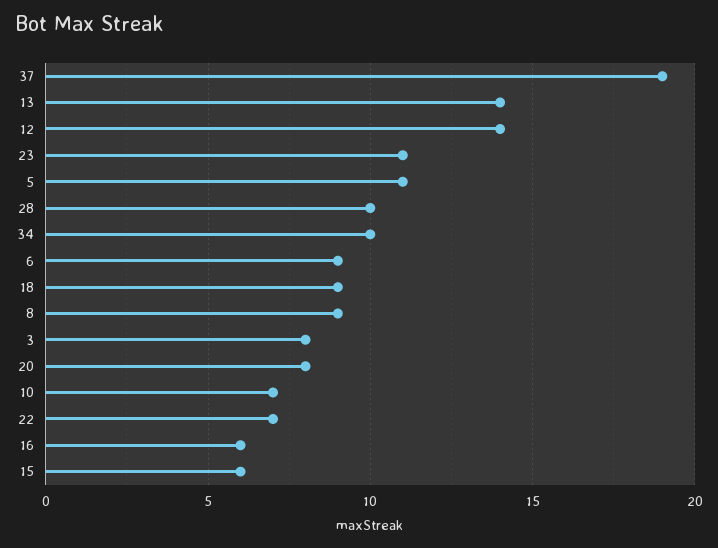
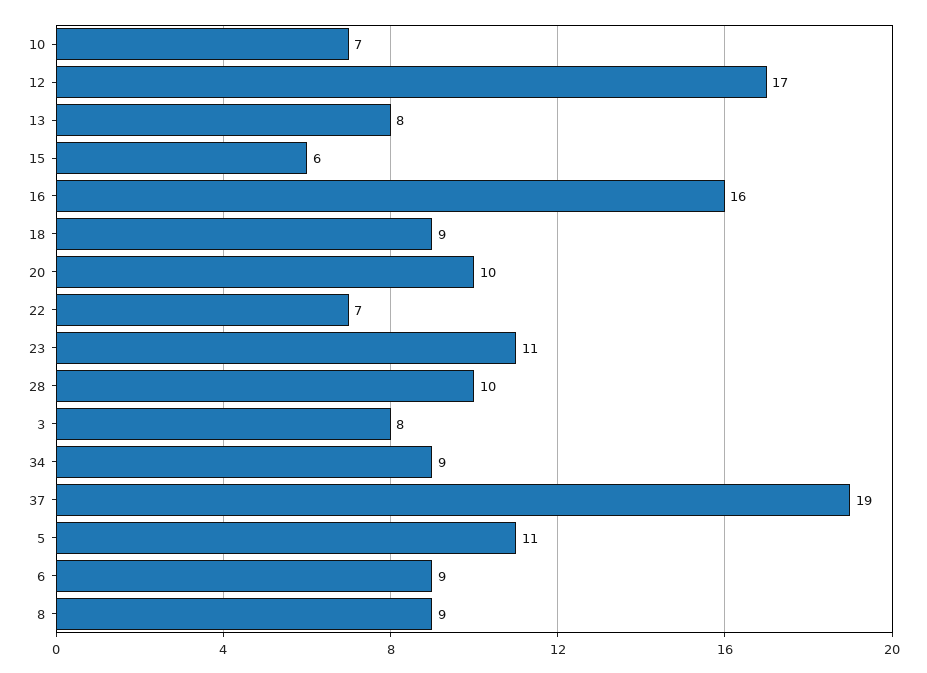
  {
    "37": 19,
-   "13": 14,
+   "13": 8,
-   "12": 14,
+   "12": 17,
    "23": 11,
    "5": 11,
    "28": 10,
-   "34": 10,
+   "34": 9,
    "6": 9,
    "18": 9,
    "8": 9,
    "3": 8,
-   "20": 8,
+   "20": 10,
    "10": 7,
    "22": 7,
-   "16": 6,
+   "16": 16,
    "15": 6
  }

